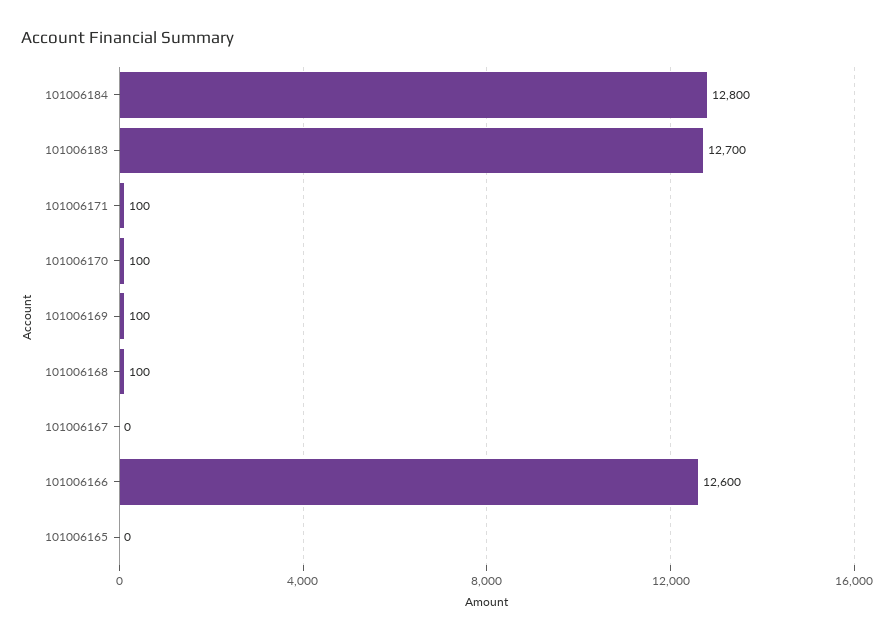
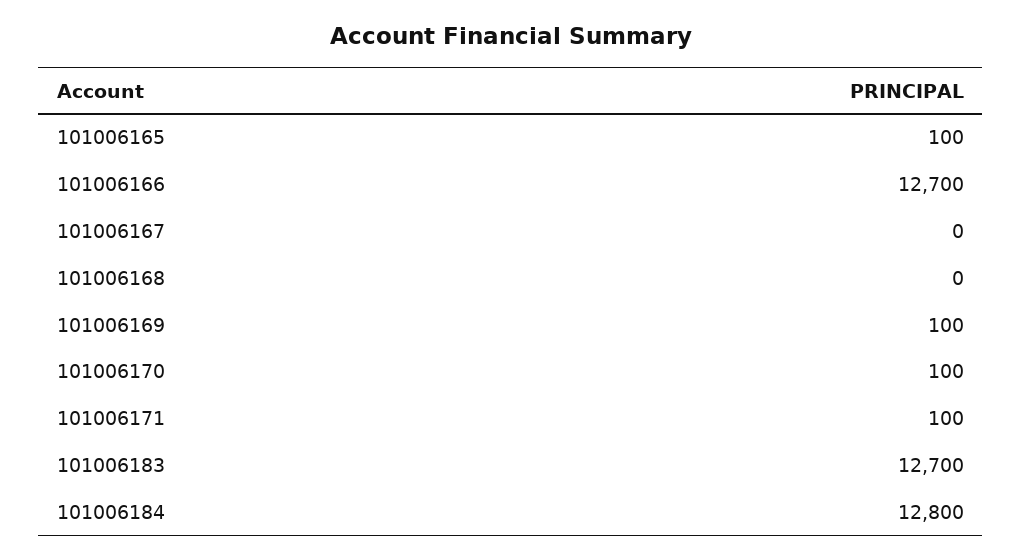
  {
    "101006184": 12800,
    "101006183": 12700,
    "101006171": 100,
    "101006170": 100,
    "101006169": 100,
-   "101006168": 100,
+   "101006168": 0,
    "101006167": 0,
-   "101006166": 12600,
+   "101006166": 12700,
-   "101006165": 0
+   "101006165": 100
  }

